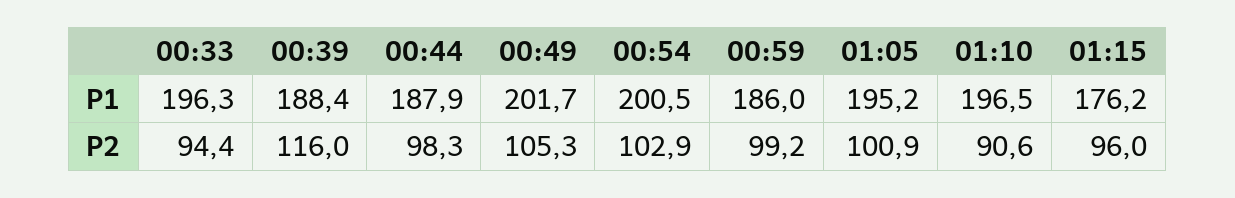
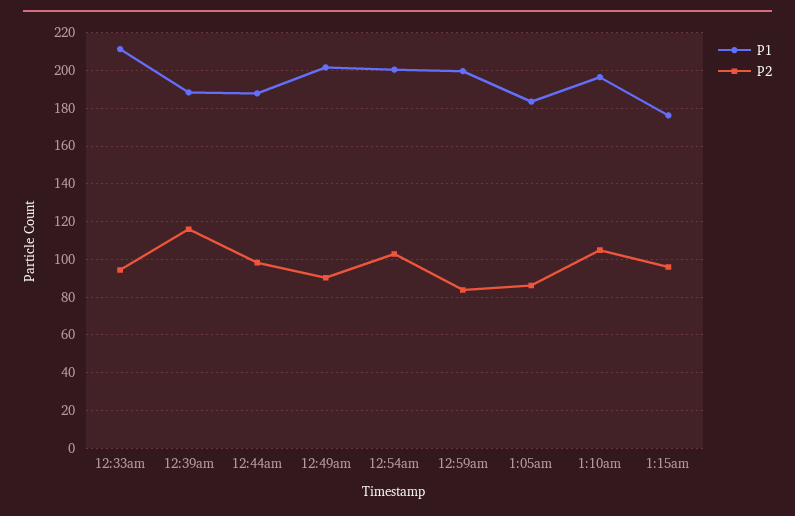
  {
    "P1": {
-     "00:33": 196.3,
+     "00:33": 210,
      "00:39": 188.4,
      "00:44": 187.9,
      "00:49": 201.7,
      "00:54": 200.5,
-     "00:59": 186,
+     "00:59": 200,
-     "01:05": 195.2,
+     "01:05": 185,
      "01:10": 196.5,
      "01:15": 176.2
    },
    "P2": {
      "00:33": 94.4,
      "00:39": 116,
      "00:44": 98.3,
-     "00:49": 105.3,
+     "00:49": 90,
      "00:54": 102.9,
-     "00:59": 99.2,
+     "00:59": 85,
-     "01:05": 100.9,
+     "01:05": 85,
-     "01:10": 90.6,
+     "01:10": 105,
      "01:15": 96
    }
  }

